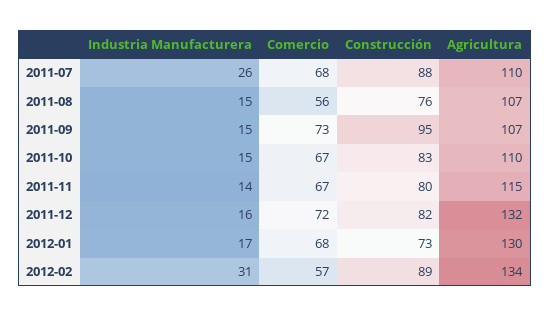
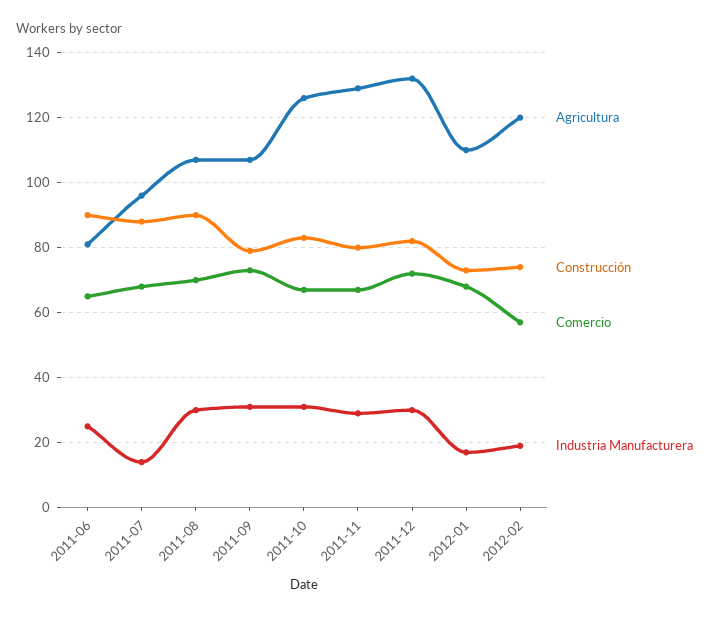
  {
    "Industria Manufacturera": {
-     "2011-07": 26,
+     "2011-07": 15,
-     "2011-08": 15,
+     "2011-08": 30,
-     "2011-09": 15,
+     "2011-09": 30,
-     "2011-10": 15,
+     "2011-10": 30,
-     "2011-11": 14,
+     "2011-11": 30,
-     "2011-12": 16,
+     "2011-12": 30,
      "2012-01": 17,
-     "2012-02": 31
+     "2012-02": 20,
+     "2011-06": 25
    },
    "Comercio": {
      "2011-07": 68,
-     "2011-08": 56,
+     "2011-08": 70,
      "2011-09": 73,
      "2011-10": 67,
      "2011-11": 67,
      "2011-12": 72,
      "2012-01": 68,
-     "2012-02": 57
+     "2012-02": 57,
+     "2011-06": 65
    },
    "Construcción": {
      "2011-07": 88,
-     "2011-08": 76,
+     "2011-08": 90,
-     "2011-09": 95,
+     "2011-09": 80,
      "2011-10": 83,
      "2011-11": 80,
      "2011-12": 82,
      "2012-01": 73,
-     "2012-02": 89
+     "2012-02": 75,
+     "2011-06": 90
    },
    "Agricultura": {
-     "2011-07": 110,
+     "2011-07": 95,
      "2011-08": 107,
      "2011-09": 107,
-     "2011-10": 110,
+     "2011-10": 125,
-     "2011-11": 115,
+     "2011-11": 130,
      "2011-12": 132,
-     "2012-01": 130,
+     "2012-01": 110,
-     "2012-02": 134
+     "2012-02": 120,
+     "2011-06": 80
    }
  }

